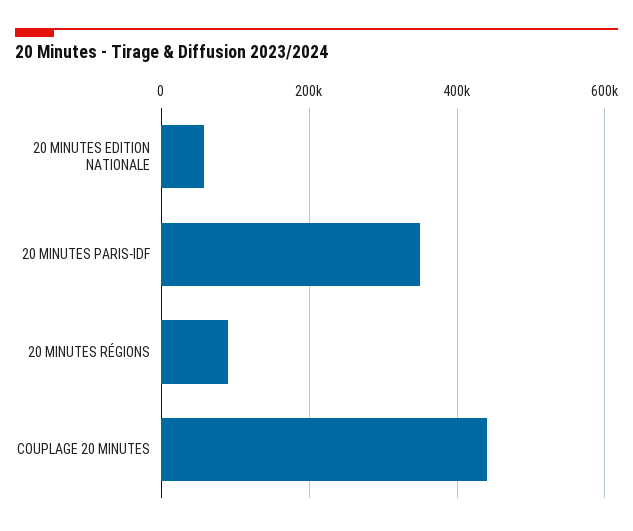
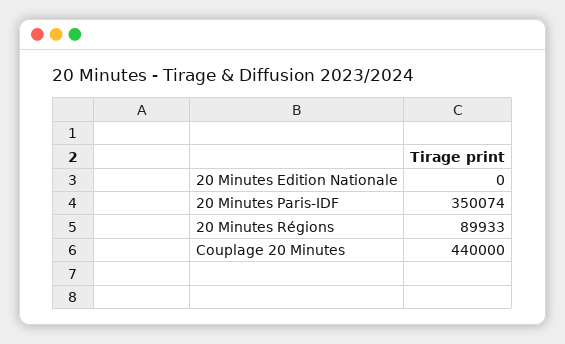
  {
-   "20 MINUTES EDITION NATIONALE": 60000,
+   "20 MINUTES EDITION NATIONALE": 0,
    "20 MINUTES PARIS-IDF": 350074,
    "20 MINUTES RÉGIONS": 89933,
    "COUPLAGE 20 MINUTES": 440000
  }

